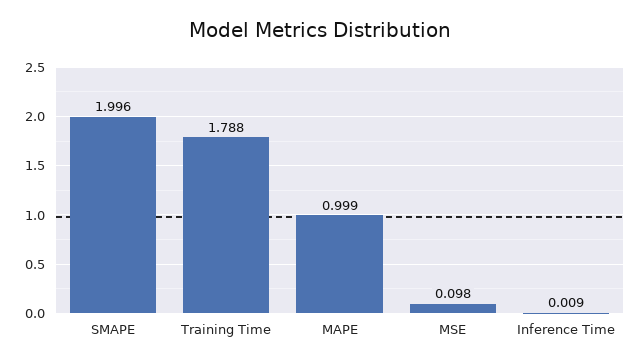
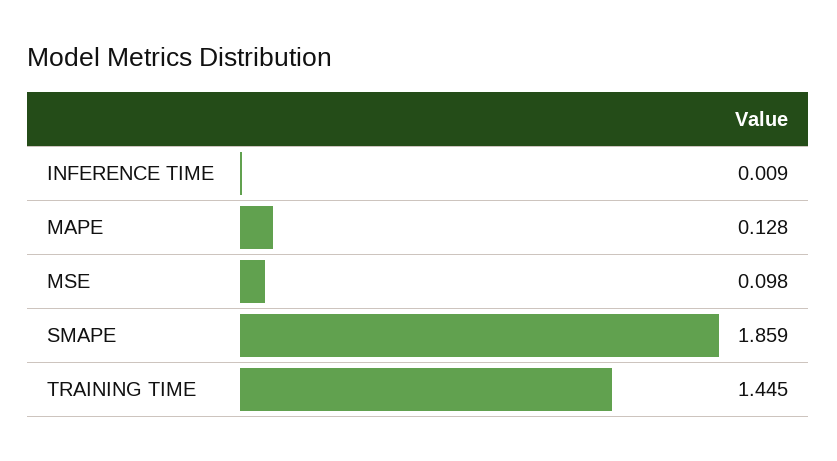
  {
-   "SMAPE": 1.996,
+   "SMAPE": 1.859,
-   "Training Time": 1.788,
+   "Training Time": 1.445,
-   "MAPE": 0.999,
+   "MAPE": 0.128,
    "MSE": 0.098,
    "Inference Time": 0.009
  }

